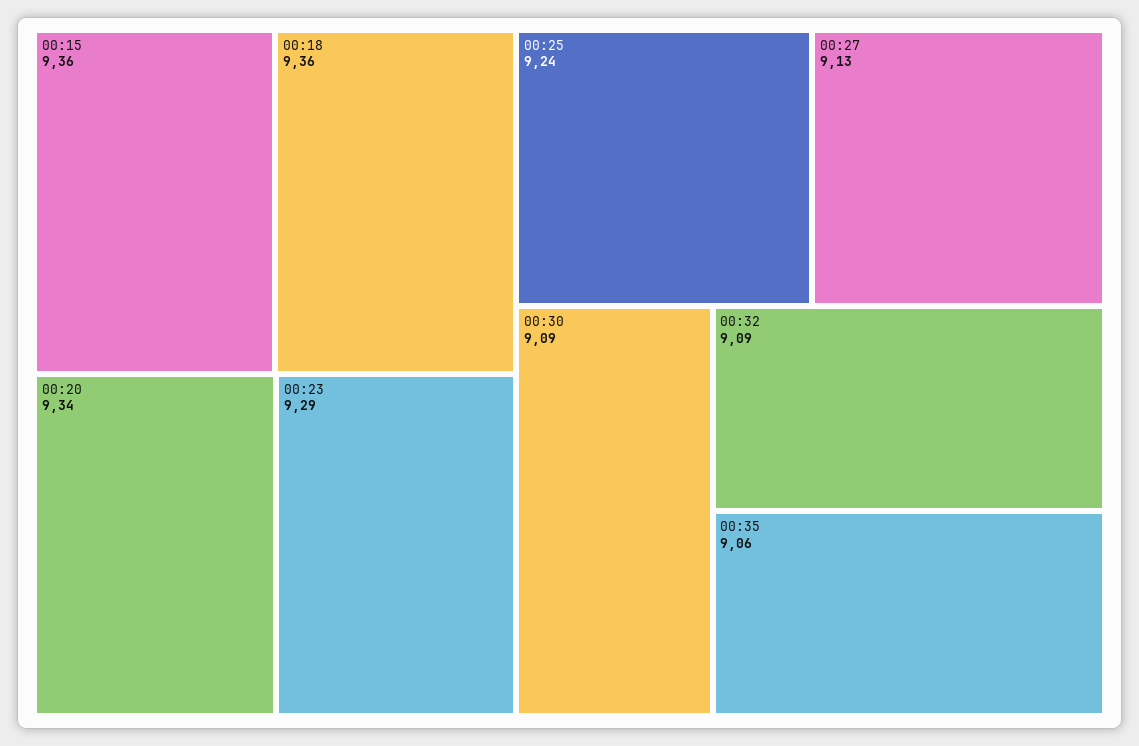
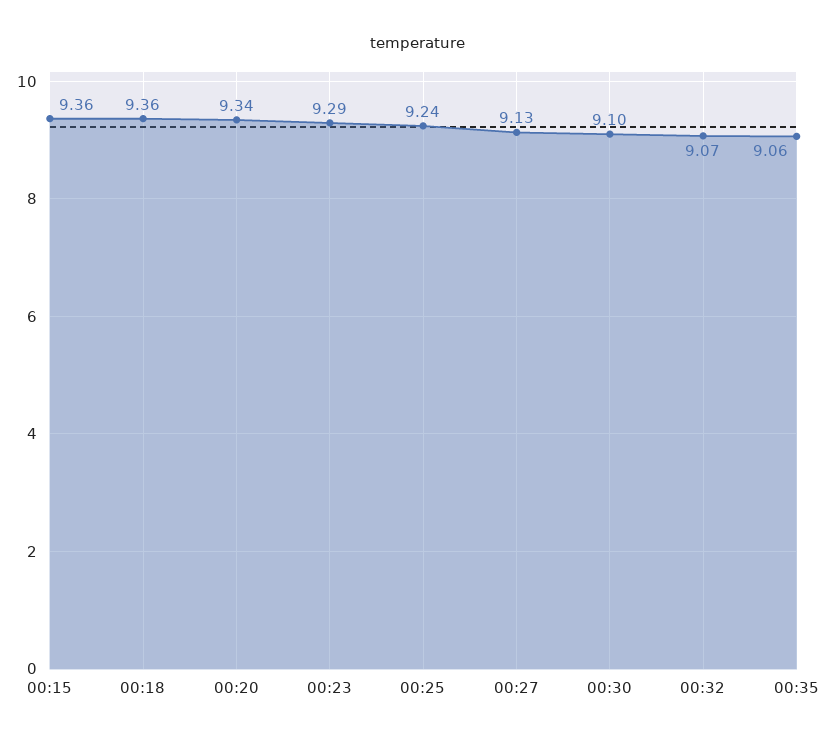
  {
    "00:15": 9.36,
    "00:18": 9.36,
    "00:20": 9.34,
    "00:23": 9.29,
    "00:25": 9.24,
    "00:27": 9.13,
-   "00:30": 9.09,
+   "00:30": 9.1,
-   "00:32": 9.09,
+   "00:32": 9.07,
    "00:35": 9.06
  }

